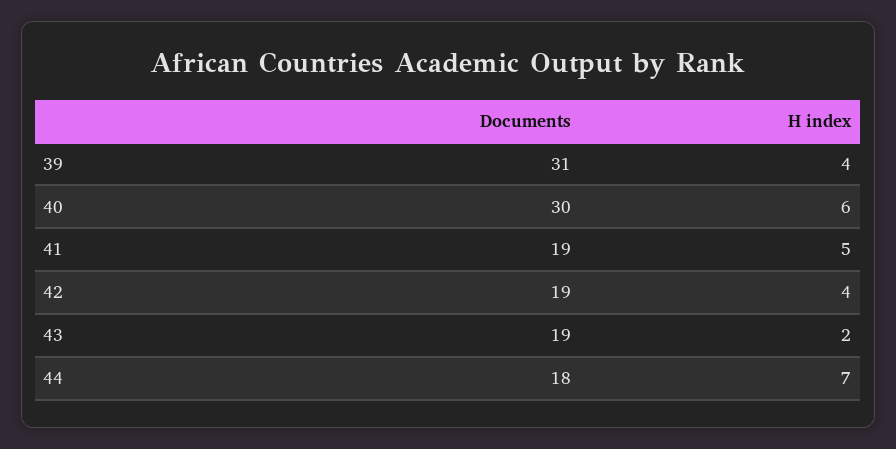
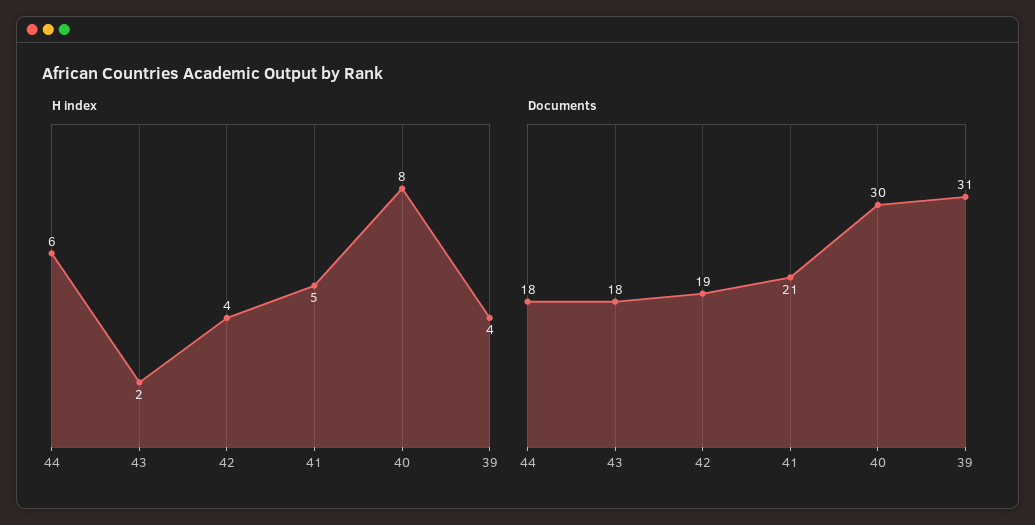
  {
    "Documents": {
      "39": 31,
      "40": 30,
-     "41": 19,
+     "41": 21,
      "42": 19,
-     "43": 19,
+     "43": 18,
      "44": 18
    },
    "H index": {
      "39": 4,
-     "40": 6,
+     "40": 8,
      "41": 5,
      "42": 4,
      "43": 2,
-     "44": 7
+     "44": 6
    }
  }

